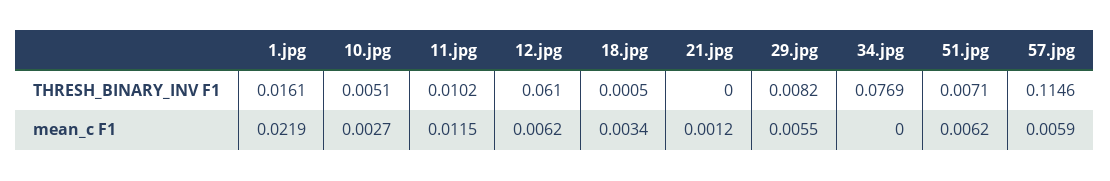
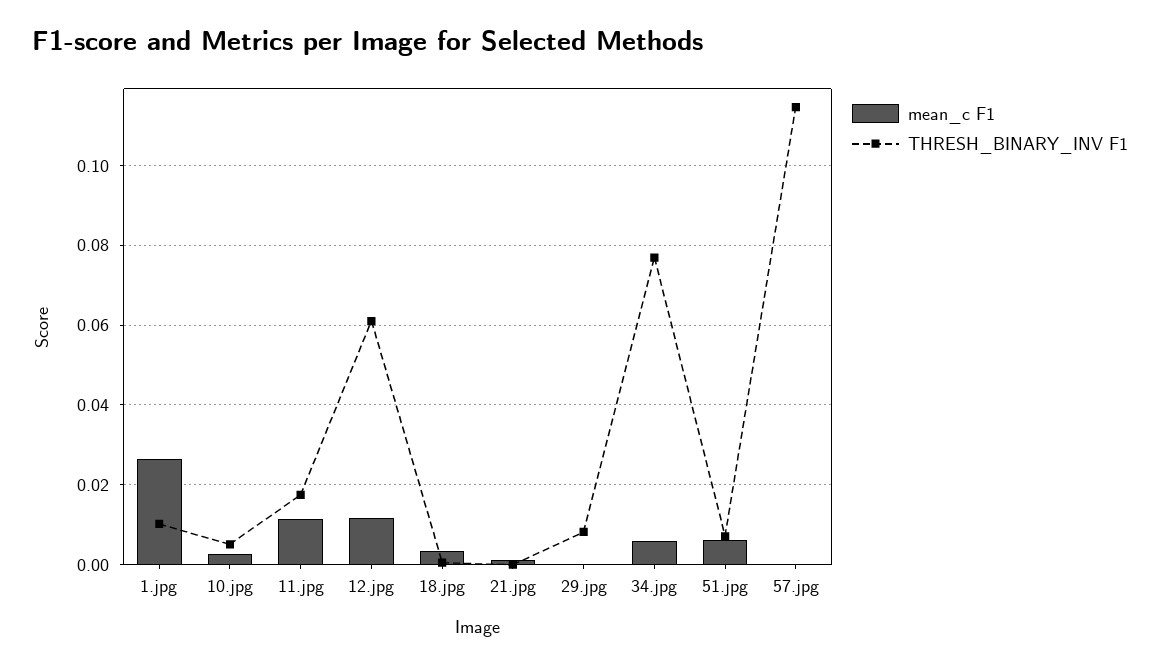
  {
    "THRESH_BINARY_INV F1": {
-     "1.jpg": 0.0161,
+     "1.jpg": 0.01,
      "10.jpg": 0.0051,
-     "11.jpg": 0.0102,
+     "11.jpg": 0.018,
      "12.jpg": 0.061,
      "18.jpg": 0.0005,
      "21.jpg": 0,
      "29.jpg": 0.0082,
      "34.jpg": 0.0769,
      "51.jpg": 0.0071,
      "57.jpg": 0.1146
    },
    "mean_c F1": {
-     "1.jpg": 0.0219,
+     "1.jpg": 0.026,
      "10.jpg": 0.0027,
      "11.jpg": 0.0115,
-     "12.jpg": 0.0062,
+     "12.jpg": 0.012,
      "18.jpg": 0.0034,
      "21.jpg": 0.0012,
-     "29.jpg": 0.0055,
+     "29.jpg": 0,
-     "34.jpg": 0,
+     "34.jpg": 0.006,
      "51.jpg": 0.0062,
-     "57.jpg": 0.0059
+     "57.jpg": 0
    }
  }

